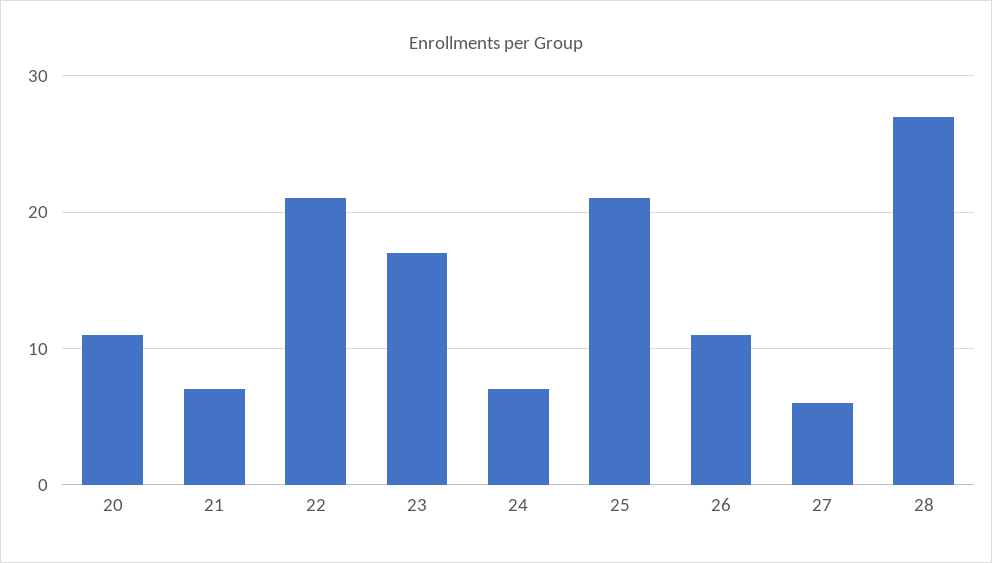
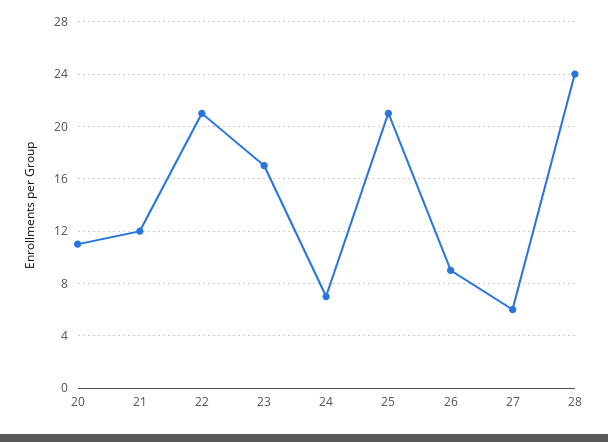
  {
    "20": 11,
-   "21": 7,
+   "21": 12,
    "22": 21,
    "23": 17,
    "24": 7,
    "25": 21,
-   "26": 11,
+   "26": 9,
    "27": 6,
-   "28": 27
+   "28": 24
  }

